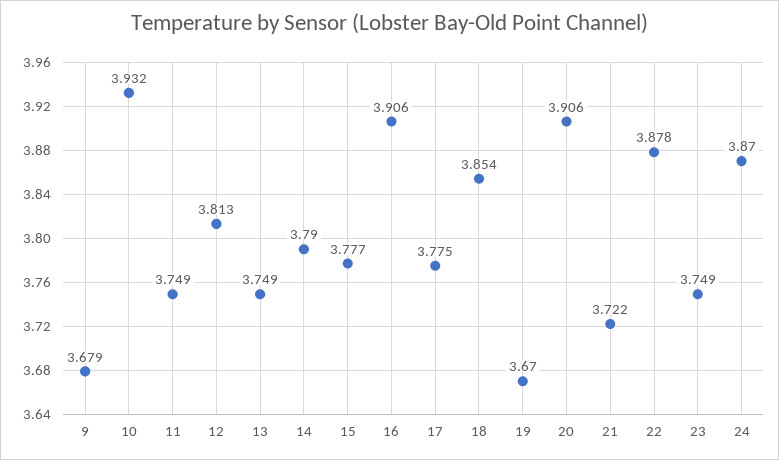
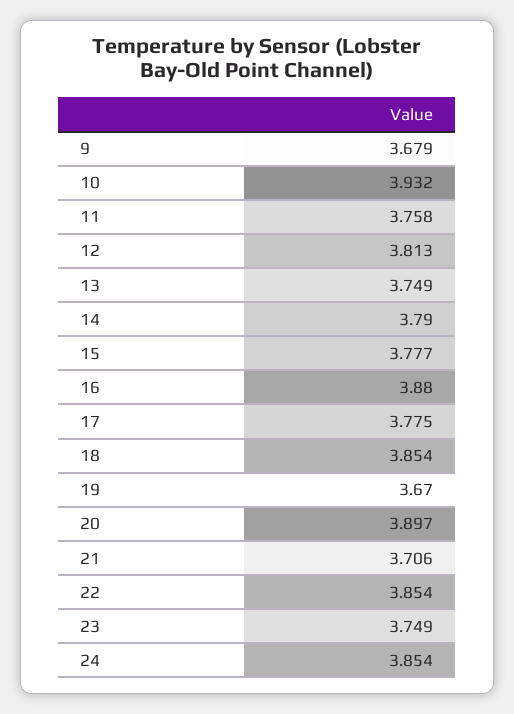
  {
    "9": 3.679,
    "10": 3.932,
-   "11": 3.749,
+   "11": 3.758,
    "12": 3.813,
    "13": 3.749,
    "14": 3.79,
    "15": 3.777,
-   "16": 3.906,
+   "16": 3.88,
    "17": 3.775,
    "18": 3.854,
    "19": 3.67,
-   "20": 3.906,
+   "20": 3.897,
-   "21": 3.722,
+   "21": 3.706,
-   "22": 3.878,
+   "22": 3.854,
    "23": 3.749,
-   "24": 3.87
+   "24": 3.854
  }

